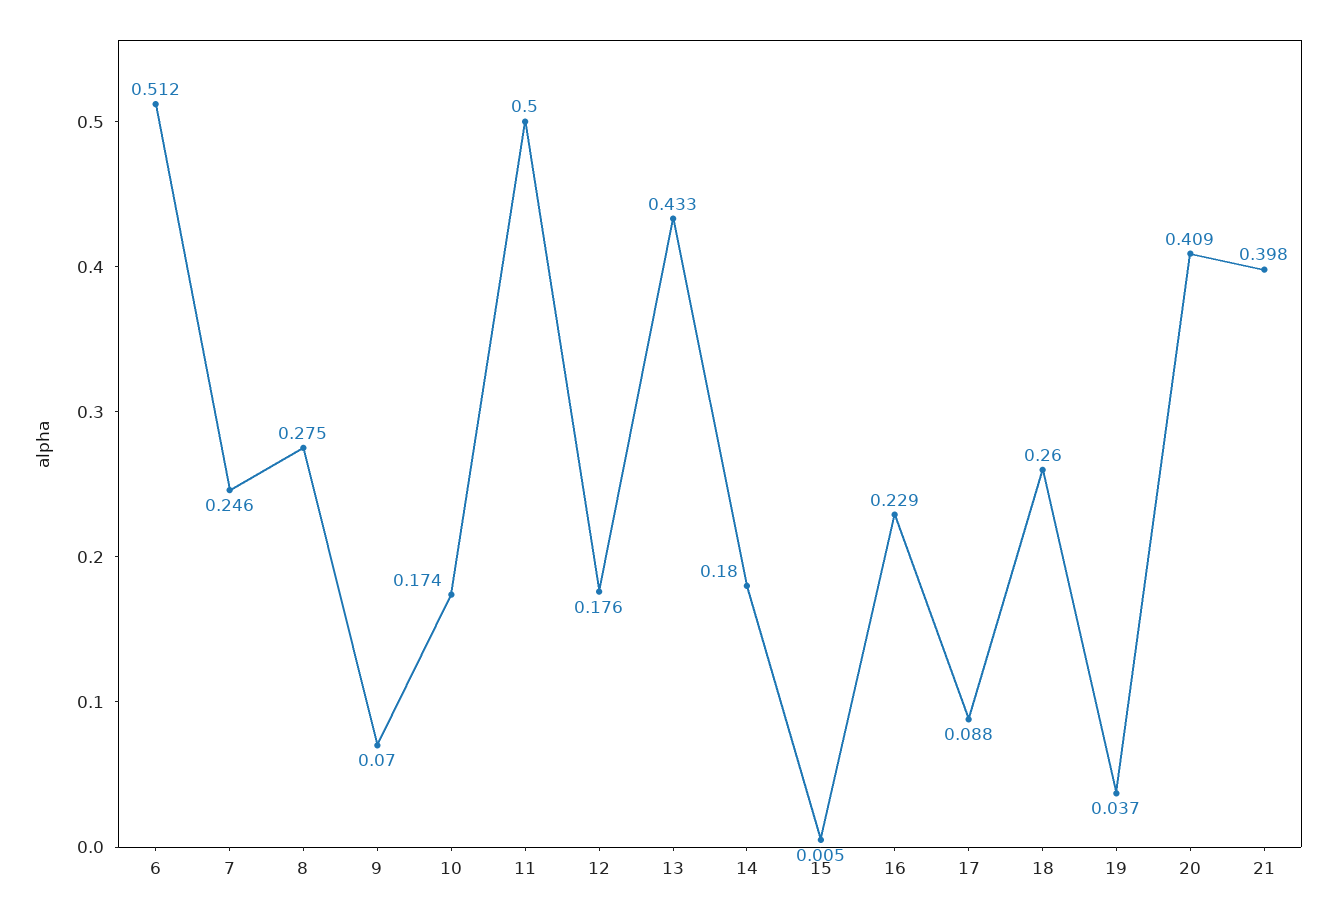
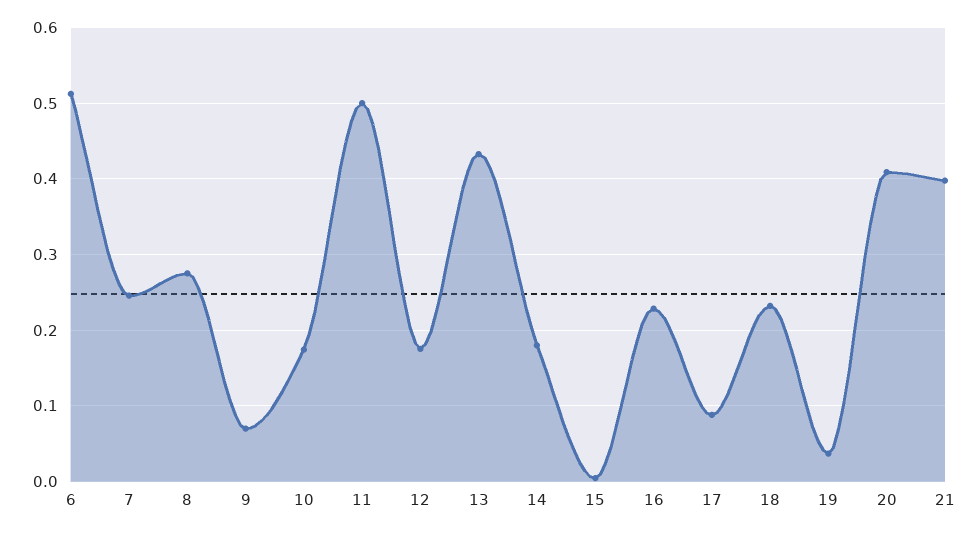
  {
    "6": 0.512,
    "7": 0.246,
    "8": 0.275,
    "9": 0.07,
    "10": 0.174,
    "11": 0.5,
    "12": 0.176,
    "13": 0.433,
    "14": 0.18,
    "15": 0.005,
    "16": 0.229,
    "17": 0.088,
-   "18": 0.26,
+   "18": 0.23,
    "19": 0.037,
    "20": 0.409,
    "21": 0.398
  }

